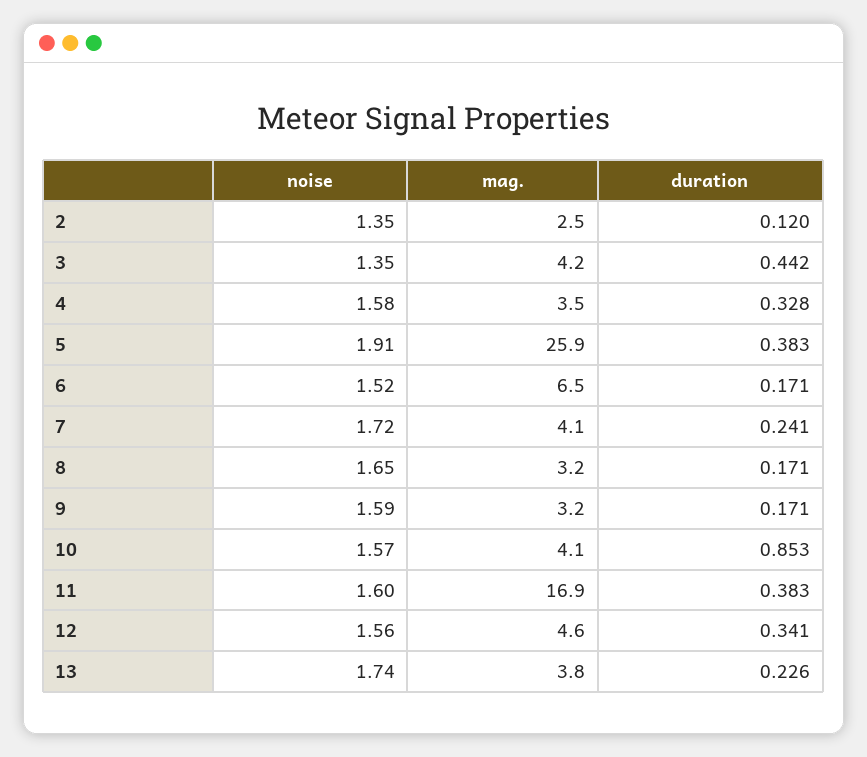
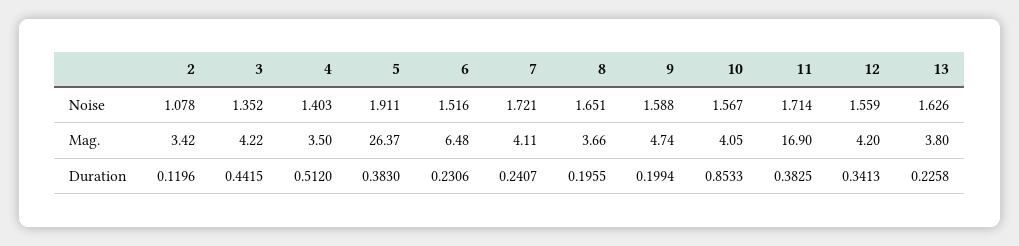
  {
    "noise": {
-     "2": 1.35,
+     "2": 1.078,
      "3": 1.352,
-     "4": 1.58,
+     "4": 1.403,
      "5": 1.911,
      "6": 1.516,
      "7": 1.721,
      "8": 1.651,
      "9": 1.588,
      "10": 1.567,
-     "11": 1.6,
+     "11": 1.714,
      "12": 1.559,
-     "13": 1.74
+     "13": 1.626
    },
    "mag.": {
-     "2": 2.5,
+     "2": 3.42,
      "3": 4.22,
      "4": 3.5,
-     "5": 25.9,
+     "5": 26.37,
      "6": 6.48,
      "7": 4.11,
-     "8": 3.2,
+     "8": 3.66,
-     "9": 3.2,
+     "9": 4.74,
      "10": 4.05,
      "11": 16.9,
-     "12": 4.6,
+     "12": 4.2,
      "13": 3.8
    },
    "duration": {
      "2": 0.1196,
      "3": 0.4415,
-     "4": 0.328,
+     "4": 0.512,
      "5": 0.383,
-     "6": 0.171,
+     "6": 0.2306,
      "7": 0.2407,
-     "8": 0.171,
+     "8": 0.1955,
-     "9": 0.171,
+     "9": 0.1994,
      "10": 0.8533,
      "11": 0.3825,
      "12": 0.3413,
      "13": 0.2258
    }
  }

